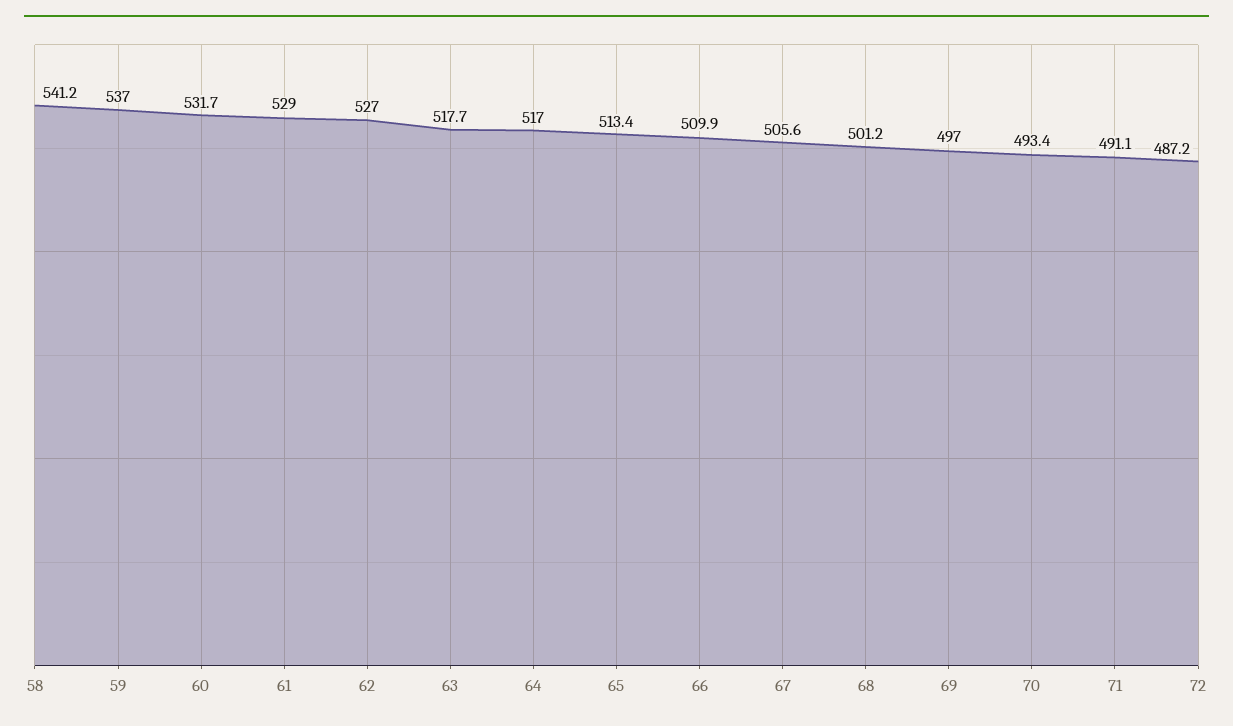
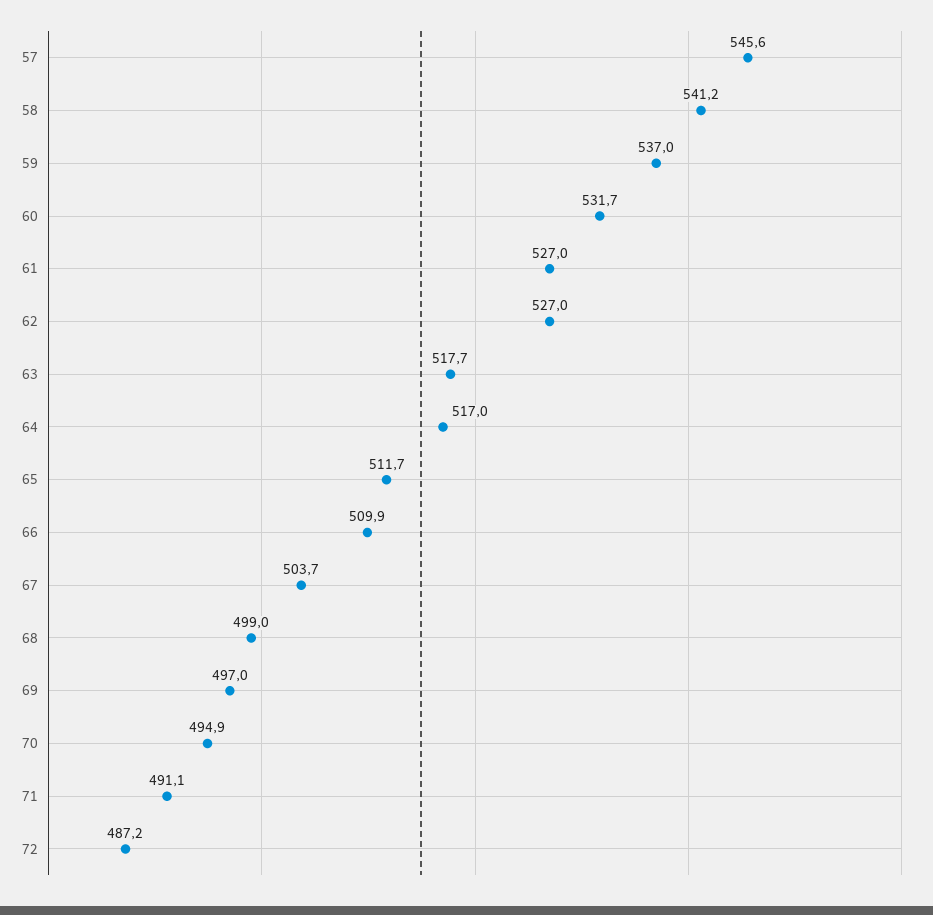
  {
    "58": 541.2,
    "59": 537,
    "60": 531.7,
-   "61": 529,
+   "61": 527,
    "62": 527,
    "63": 517.7,
    "64": 517,
-   "65": 513.4,
+   "65": 511.7,
    "66": 509.9,
-   "67": 505.6,
+   "67": 503.7,
-   "68": 501.2,
+   "68": 499,
    "69": 497,
-   "70": 493.4,
+   "70": 494.9,
    "71": 491.1,
-   "72": 487.2
+   "72": 487.2,
+   "57": 545.6
  }

